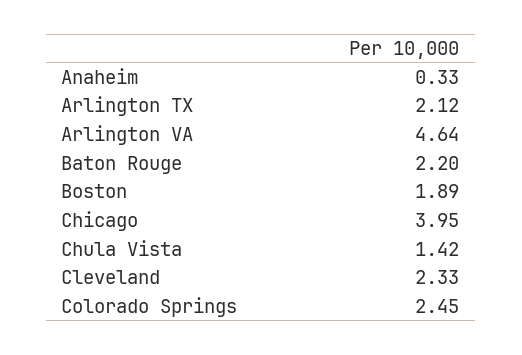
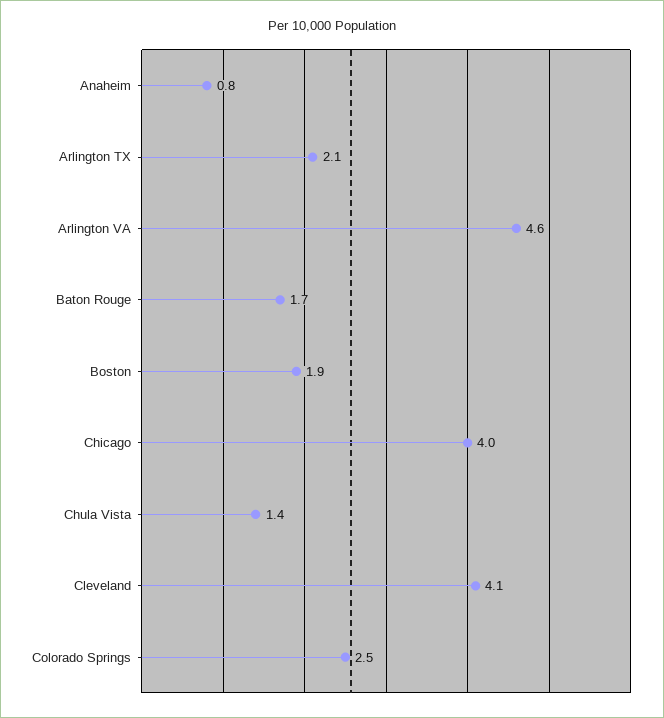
  {
-   "Anaheim": 0.33,
+   "Anaheim": 0.8,
    "Arlington TX": 2.12,
    "Arlington VA": 4.64,
-   "Baton Rouge": 2.2,
+   "Baton Rouge": 1.7,
    "Boston": 1.89,
    "Chicago": 3.95,
    "Chula Vista": 1.42,
-   "Cleveland": 2.33,
+   "Cleveland": 4.1,
    "Colorado Springs": 2.45
  }

